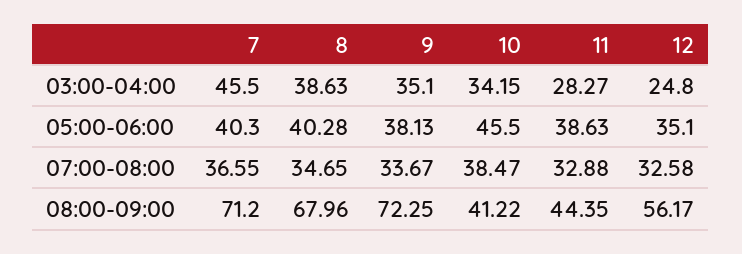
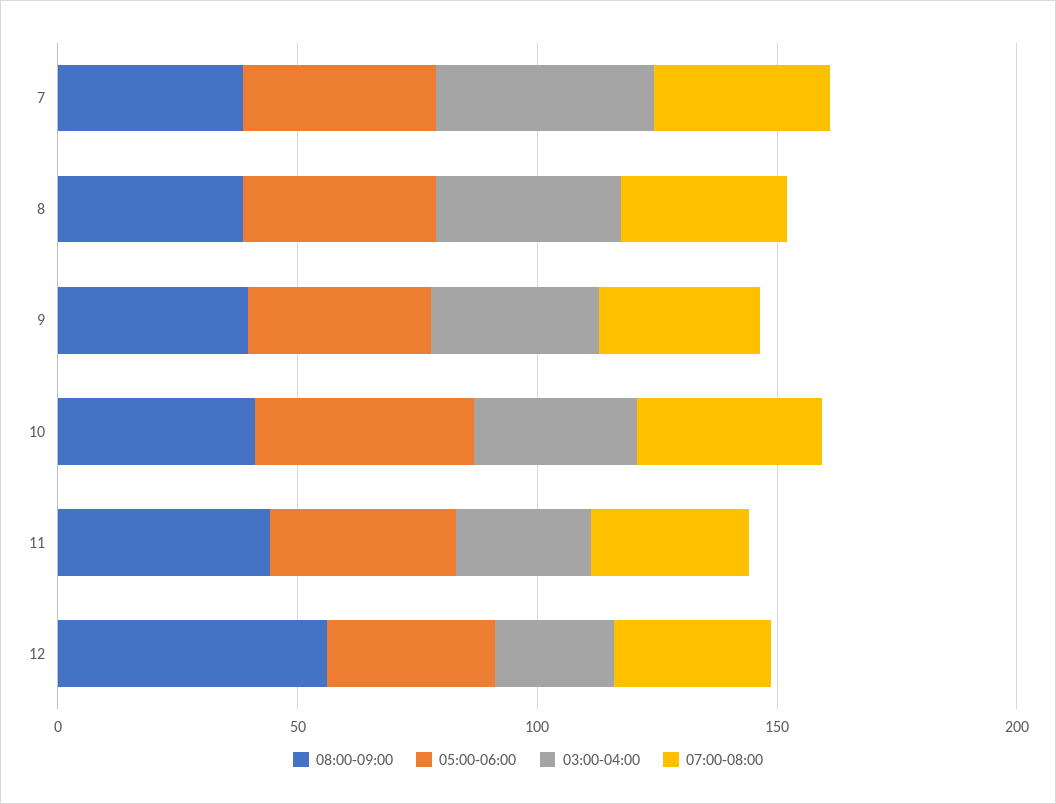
  {
    "03:00-04:00": {
      "7": 45.5,
      "8": 38.63,
      "9": 35.1,
      "10": 34.15,
      "11": 28.27,
      "12": 24.8
    },
    "05:00-06:00": {
      "7": 40.3,
      "8": 40.28,
      "9": 38.13,
      "10": 45.5,
      "11": 38.63,
      "12": 35.1
    },
    "07:00-08:00": {
      "7": 36.55,
      "8": 34.65,
      "9": 33.67,
      "10": 38.47,
      "11": 32.88,
      "12": 32.58
    },
    "08:00-09:00": {
-     "7": 71.2,
+     "7": 40,
-     "8": 67.96,
+     "8": 40,
-     "9": 72.25,
+     "9": 40,
      "10": 41.22,
      "11": 44.35,
      "12": 56.17
    }
  }

